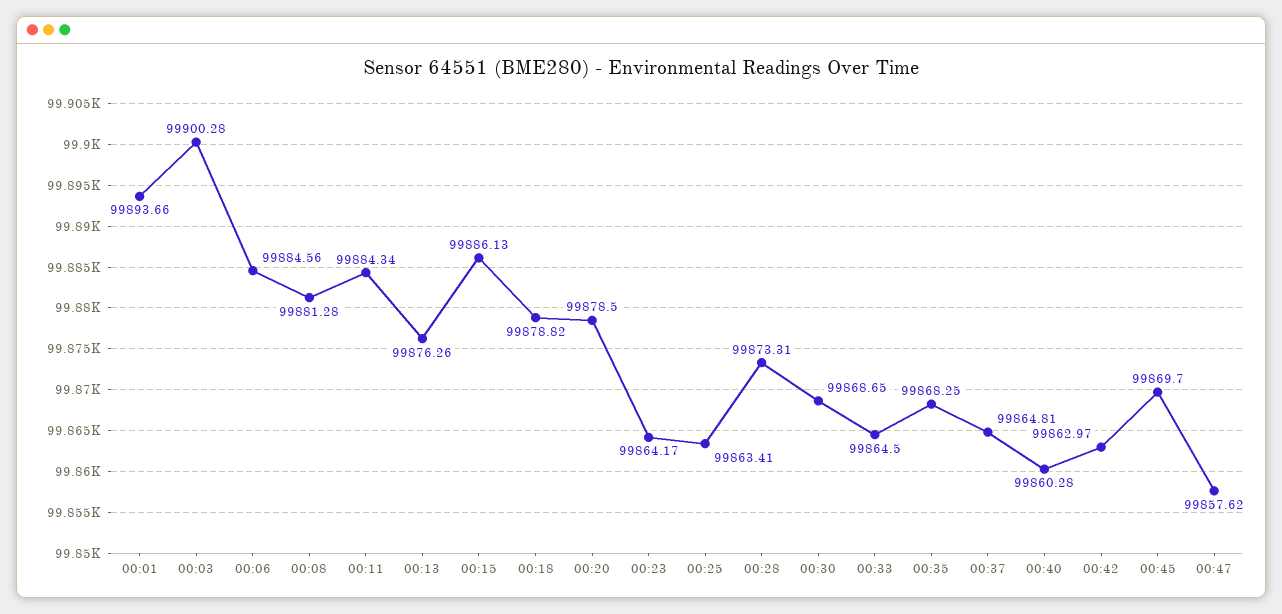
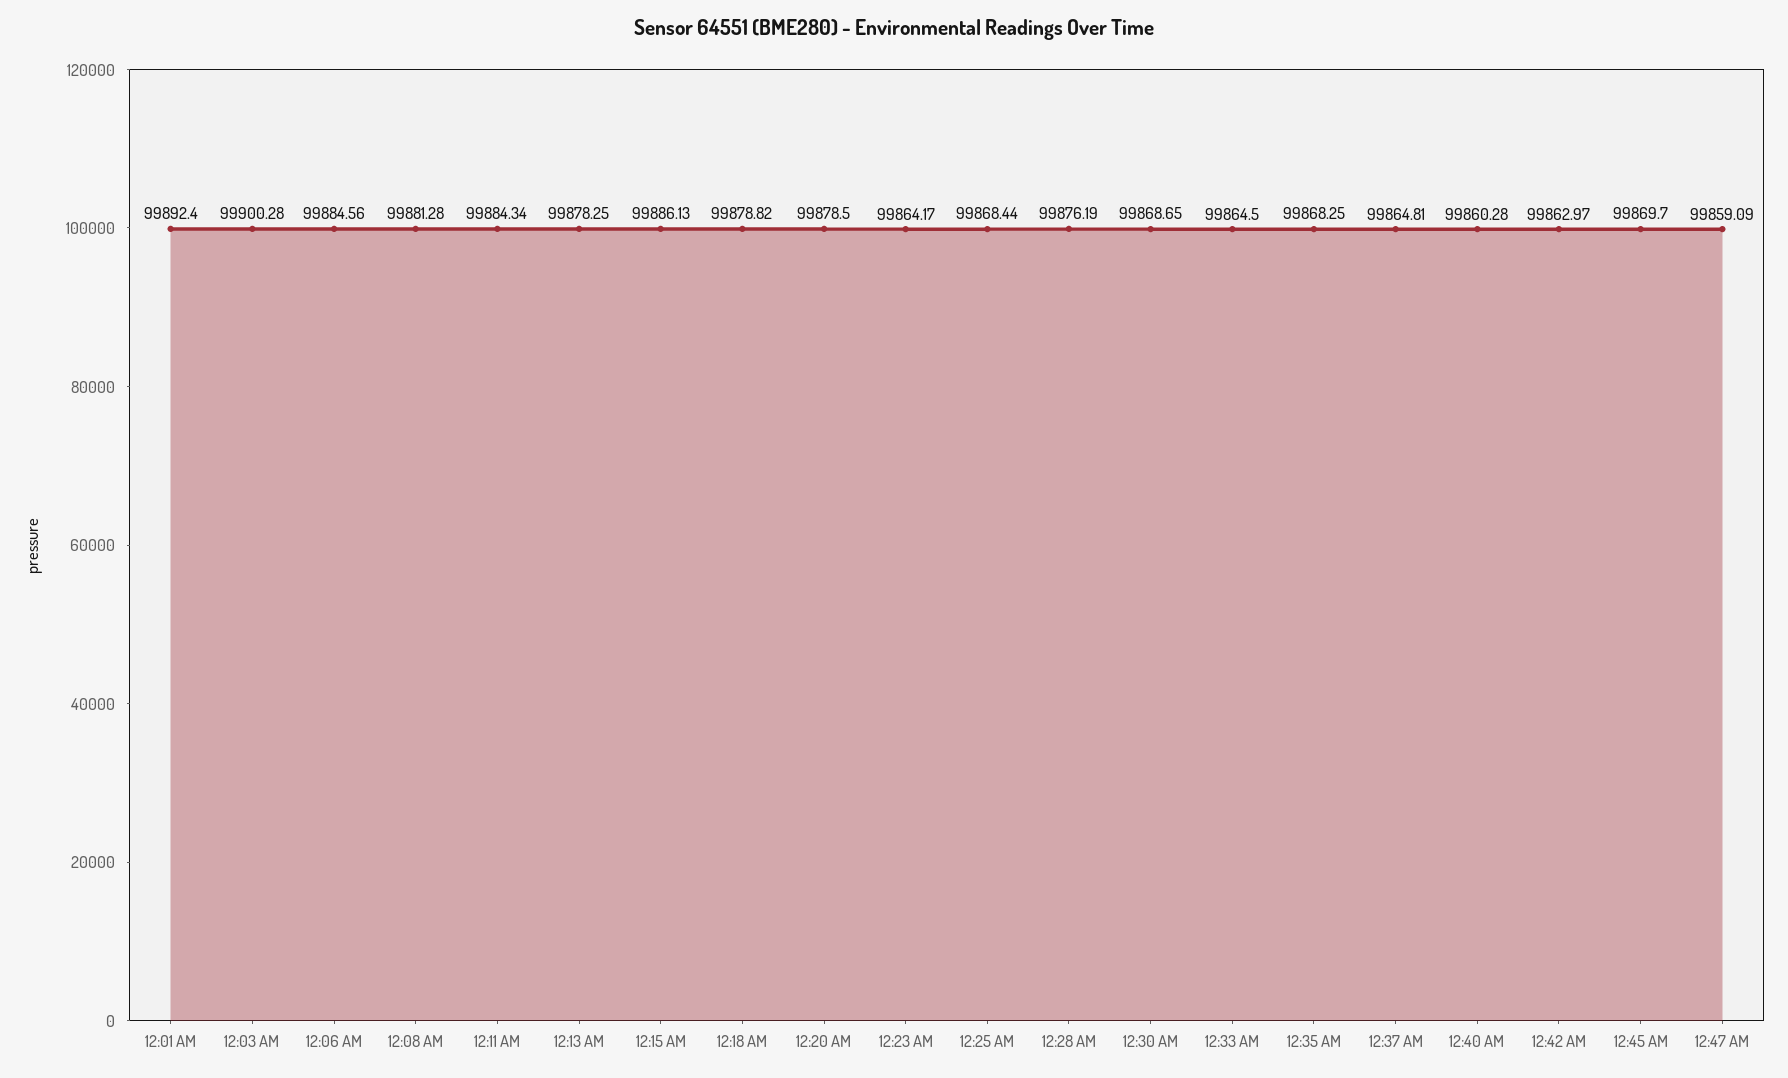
  {
-   "00:01": 99893.66,
+   "00:01": 99892.4,
    "00:03": 99900.28,
    "00:06": 99884.56,
    "00:08": 99881.28,
    "00:11": 99884.34,
-   "00:13": 99876.26,
+   "00:13": 99878.25,
    "00:15": 99886.13,
    "00:18": 99878.82,
    "00:20": 99878.5,
    "00:23": 99864.17,
-   "00:25": 99863.41,
+   "00:25": 99868.44,
-   "00:28": 99873.31,
+   "00:28": 99876.19,
    "00:30": 99868.65,
    "00:33": 99864.5,
    "00:35": 99868.25,
    "00:37": 99864.81,
    "00:40": 99860.28,
    "00:42": 99862.97,
    "00:45": 99869.7,
-   "00:47": 99857.62
+   "00:47": 99859.09
  }

